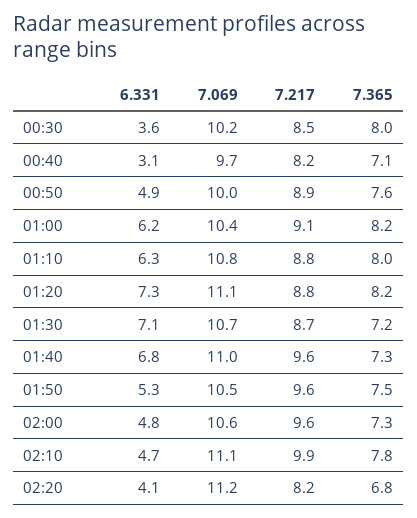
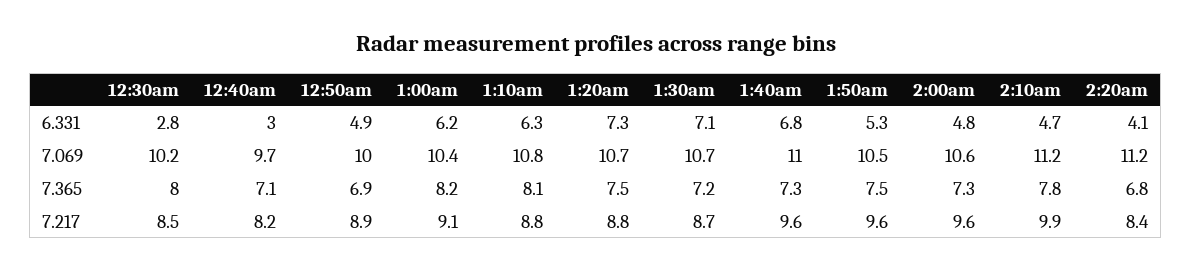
  {
    "6.331": {
-     "00:30": 3.6,
+     "00:30": 2.8,
-     "00:40": 3.1,
+     "00:40": 3,
      "00:50": 4.9,
      "01:00": 6.2,
      "01:10": 6.3,
      "01:20": 7.3,
      "01:30": 7.1,
      "01:40": 6.8,
      "01:50": 5.3,
      "02:00": 4.8,
      "02:10": 4.7,
      "02:20": 4.1
    },
    "7.069": {
      "00:30": 10.2,
      "00:40": 9.7,
      "00:50": 10,
      "01:00": 10.4,
      "01:10": 10.8,
-     "01:20": 11.1,
+     "01:20": 10.7,
      "01:30": 10.7,
      "01:40": 11,
      "01:50": 10.5,
      "02:00": 10.6,
-     "02:10": 11.1,
+     "02:10": 11.2,
      "02:20": 11.2
    },
    "7.217": {
      "00:30": 8.5,
      "00:40": 8.2,
      "00:50": 8.9,
      "01:00": 9.1,
      "01:10": 8.8,
      "01:20": 8.8,
      "01:30": 8.7,
      "01:40": 9.6,
      "01:50": 9.6,
      "02:00": 9.6,
      "02:10": 9.9,
-     "02:20": 8.2
+     "02:20": 8.4
    },
    "7.365": {
      "00:30": 8,
      "00:40": 7.1,
-     "00:50": 7.6,
+     "00:50": 6.9,
      "01:00": 8.2,
-     "01:10": 8,
+     "01:10": 8.1,
-     "01:20": 8.2,
+     "01:20": 7.5,
      "01:30": 7.2,
      "01:40": 7.3,
      "01:50": 7.5,
      "02:00": 7.3,
      "02:10": 7.8,
      "02:20": 6.8
    }
  }

